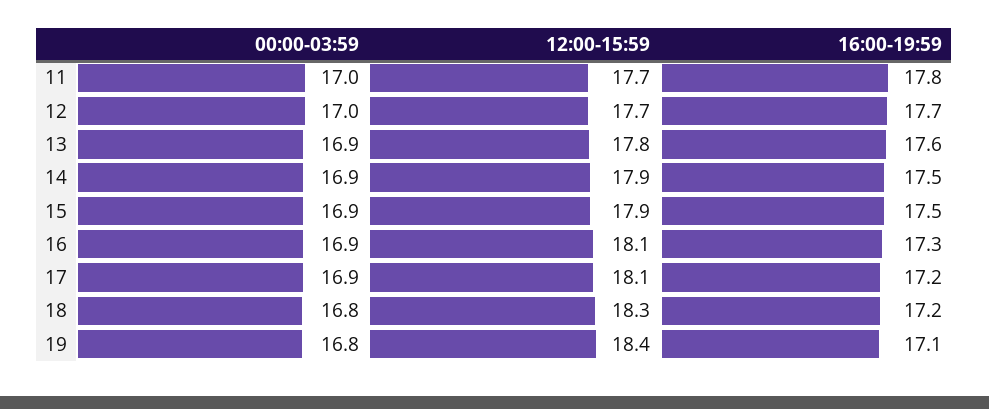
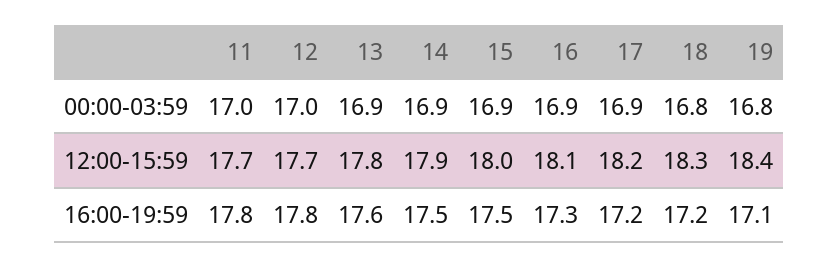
  {
    "00:00-03:59": {
      "11": 17,
      "12": 17,
      "13": 16.9,
      "14": 16.9,
      "15": 16.9,
      "16": 16.9,
      "17": 16.9,
      "18": 16.8,
      "19": 16.8
    },
    "12:00-15:59": {
      "11": 17.7,
      "12": 17.7,
      "13": 17.8,
      "14": 17.9,
-     "15": 17.9,
+     "15": 18,
      "16": 18.1,
-     "17": 18.1,
+     "17": 18.2,
      "18": 18.3,
      "19": 18.4
    },
    "16:00-19:59": {
      "11": 17.8,
-     "12": 17.7,
+     "12": 17.8,
      "13": 17.6,
      "14": 17.5,
      "15": 17.5,
      "16": 17.3,
      "17": 17.2,
      "18": 17.2,
      "19": 17.1
    }
  }

